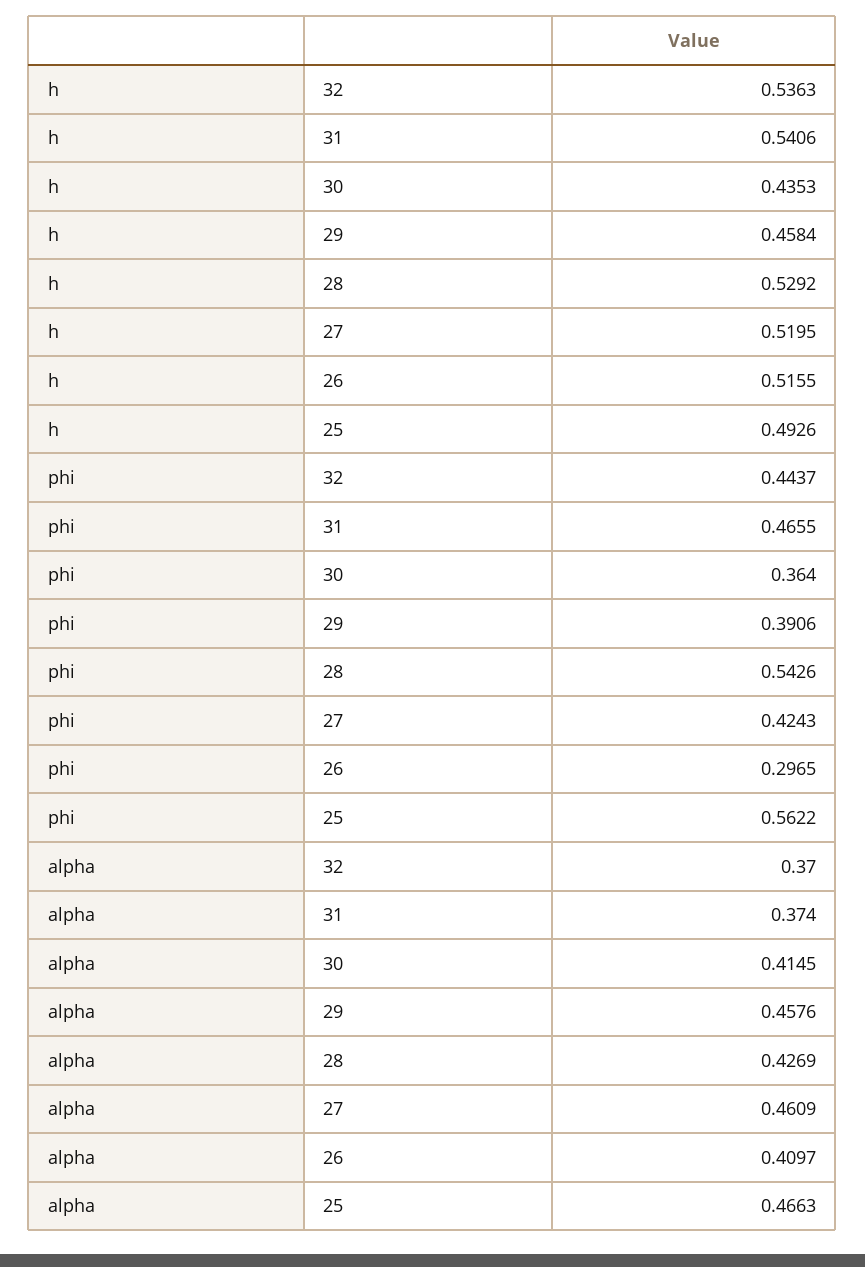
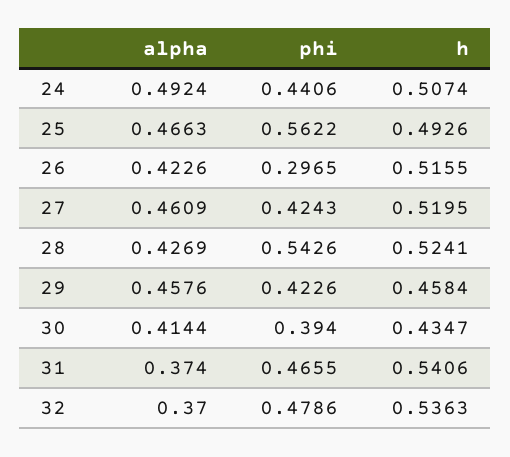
  {
    "h": {
      "32": 0.5363,
      "31": 0.5406,
-     "30": 0.4353,
+     "30": 0.4347,
      "29": 0.4584,
-     "28": 0.5292,
+     "28": 0.5241,
      "27": 0.5195,
      "26": 0.5155,
-     "25": 0.4926
+     "25": 0.4926,
+     "24": 0.5074
    },
    "phi": {
-     "32": 0.4437,
+     "32": 0.4786,
      "31": 0.4655,
-     "30": 0.364,
+     "30": 0.394,
-     "29": 0.3906,
+     "29": 0.4226,
      "28": 0.5426,
      "27": 0.4243,
      "26": 0.2965,
-     "25": 0.5622
+     "25": 0.5622,
+     "24": 0.4406
    },
    "alpha": {
      "32": 0.37,
      "31": 0.374,
-     "30": 0.4145,
+     "30": 0.4144,
      "29": 0.4576,
      "28": 0.4269,
      "27": 0.4609,
-     "26": 0.4097,
+     "26": 0.4226,
-     "25": 0.4663
+     "25": 0.4663,
+     "24": 0.4924
    }
  }

